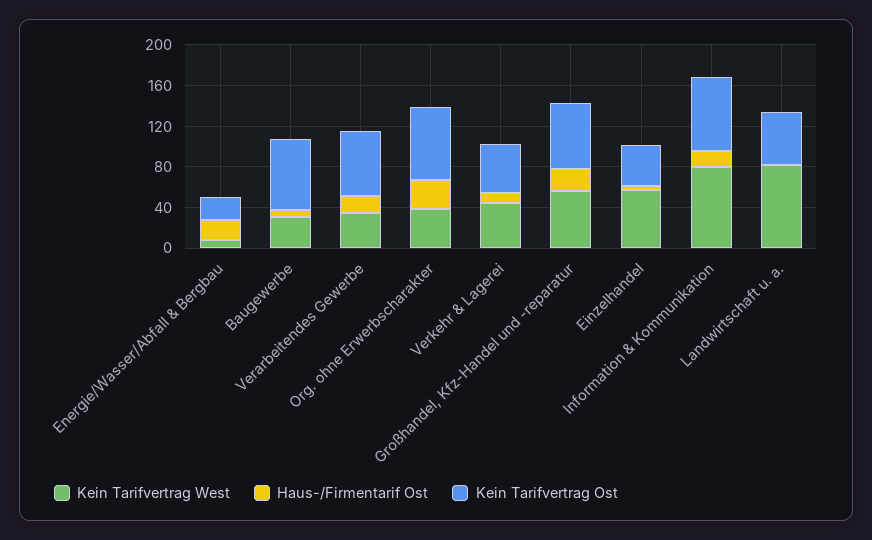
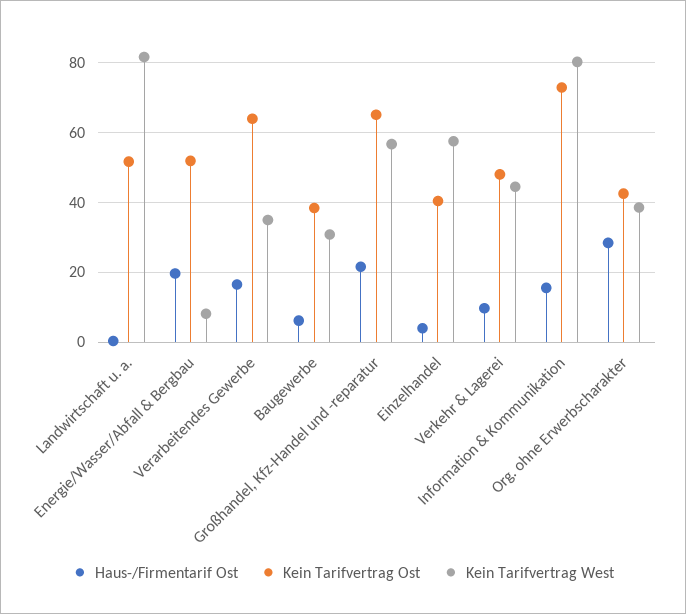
  {
    "Kein Tarifvertrag West": {
      "Energie/Wasser/Abfall & Bergbau": 8,
      "Baugewerbe": 30,
      "Verarbeitendes Gewerbe": 34,
      "Org. ohne Erwerbscharakter": 38,
      "Verkehr & Lagerei": 44,
      "Großhandel, Kfz-Handel und -reparatur": 56,
      "Einzelhandel": 58,
      "Information & Kommunikation": 80,
      "Landwirtschaft u. a.": 82
    },
    "Haus-/Firmentarif Ost": {
      "Energie/Wasser/Abfall & Bergbau": 20,
      "Baugewerbe": 6,
      "Verarbeitendes Gewerbe": 16,
      "Org. ohne Erwerbscharakter": 28,
      "Verkehr & Lagerei": 10,
      "Großhandel, Kfz-Handel und -reparatur": 22,
      "Einzelhandel": 4,
      "Information & Kommunikation": 16,
      "Landwirtschaft u. a.": 0
    },
    "Kein Tarifvertrag Ost": {
-     "Energie/Wasser/Abfall & Bergbau": 20,
+     "Energie/Wasser/Abfall & Bergbau": 52,
-     "Baugewerbe": 70,
+     "Baugewerbe": 38,
      "Verarbeitendes Gewerbe": 64,
-     "Org. ohne Erwerbscharakter": 70,
+     "Org. ohne Erwerbscharakter": 42,
      "Verkehr & Lagerei": 48,
      "Großhandel, Kfz-Handel und -reparatur": 66,
      "Einzelhandel": 40,
      "Information & Kommunikation": 72,
      "Landwirtschaft u. a.": 52
    }
  }

